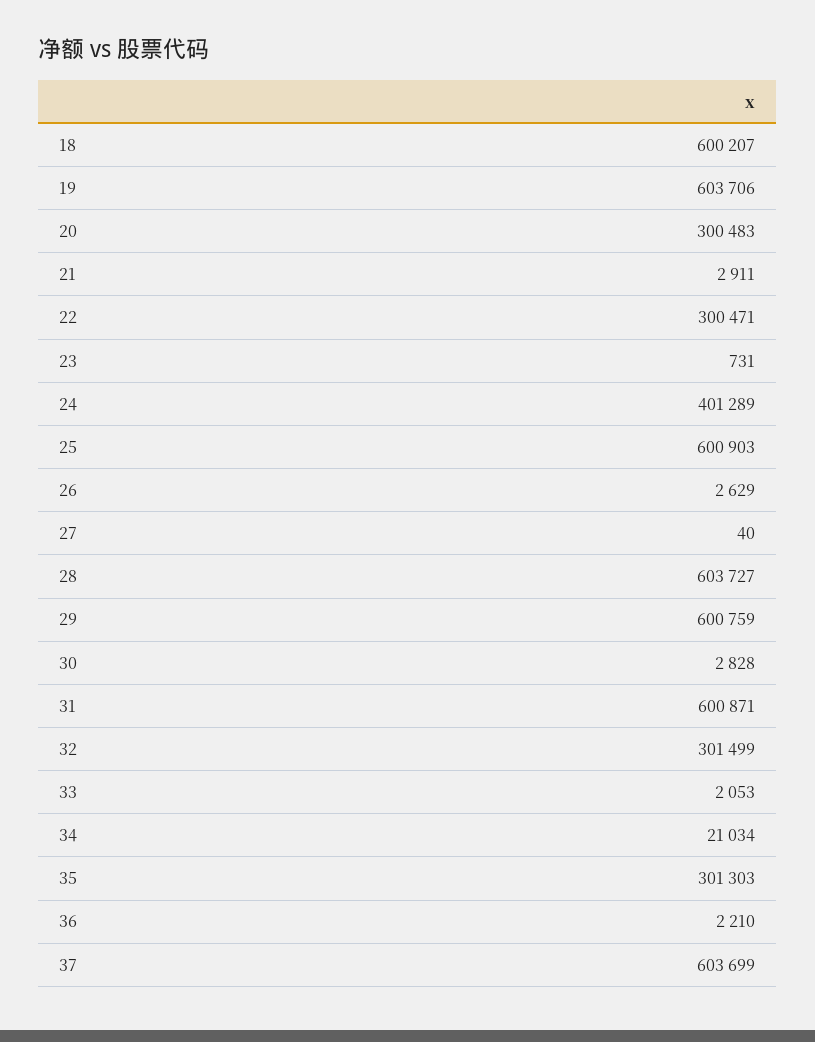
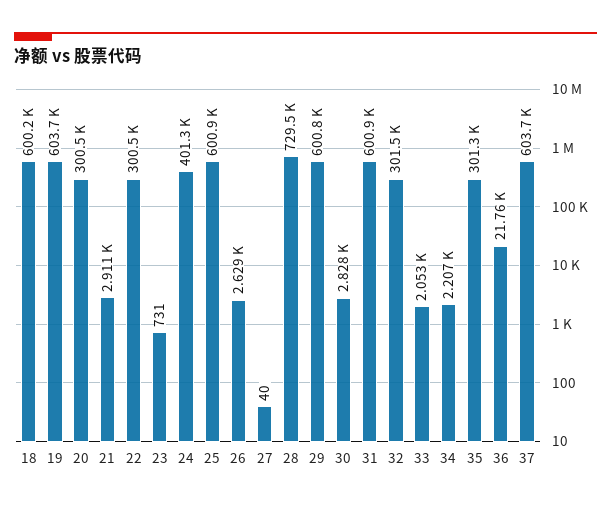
  {
    "18": 600207,
    "19": 603706,
    "20": 300483,
    "21": 2911,
    "22": 300471,
    "23": 731,
    "24": 401289,
    "25": 600903,
    "26": 2629,
    "27": 40,
-   "28": 603727,
+   "28": 729500,
    "29": 600759,
    "30": 2828,
    "31": 600871,
    "32": 301499,
    "33": 2053,
-   "34": 21034,
+   "34": 2207,
    "35": 301303,
-   "36": 2210,
+   "36": 21760,
    "37": 603699
  }

